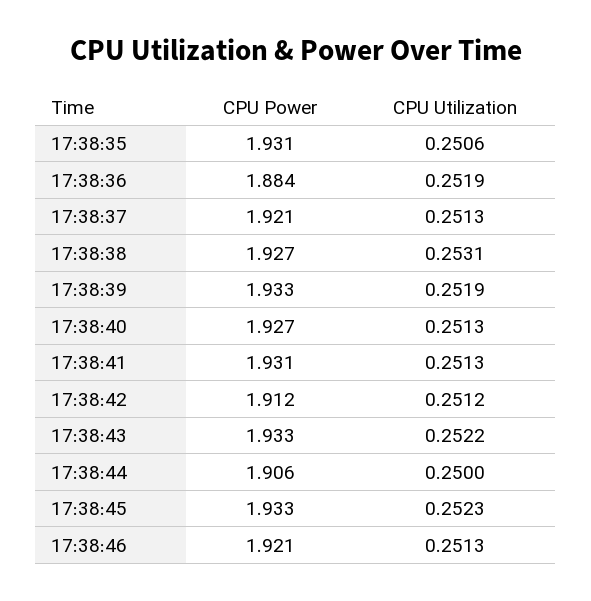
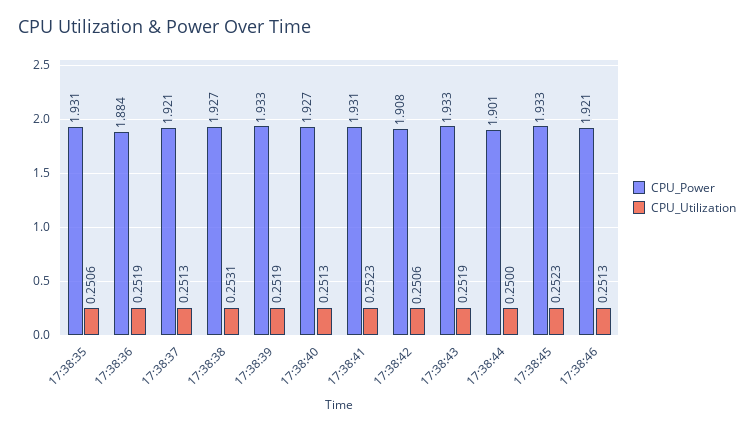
  {
    "CPU Power": {
      "17:38:35": 1.931,
      "17:38:36": 1.884,
      "17:38:37": 1.921,
      "17:38:38": 1.927,
      "17:38:39": 1.933,
      "17:38:40": 1.927,
      "17:38:41": 1.931,
-     "17:38:42": 1.912,
+     "17:38:42": 1.908,
      "17:38:43": 1.933,
-     "17:38:44": 1.906,
+     "17:38:44": 1.901,
      "17:38:45": 1.933,
      "17:38:46": 1.921
    },
    "CPU Utilization": {
      "17:38:35": 0.2506,
      "17:38:36": 0.2519,
      "17:38:37": 0.2513,
      "17:38:38": 0.2531,
      "17:38:39": 0.2519,
      "17:38:40": 0.2513,
-     "17:38:41": 0.2513,
+     "17:38:41": 0.2523,
-     "17:38:42": 0.2512,
+     "17:38:42": 0.2506,
-     "17:38:43": 0.2522,
+     "17:38:43": 0.2519,
      "17:38:44": 0.25,
      "17:38:45": 0.2523,
      "17:38:46": 0.2513
    }
  }

